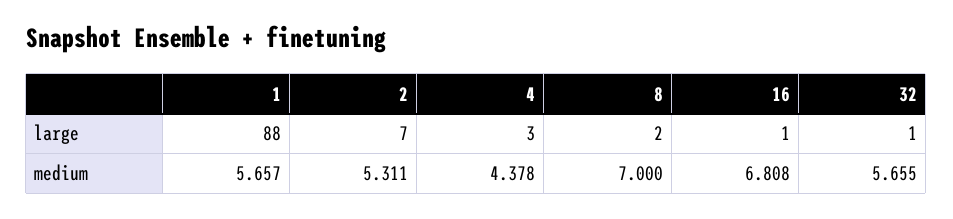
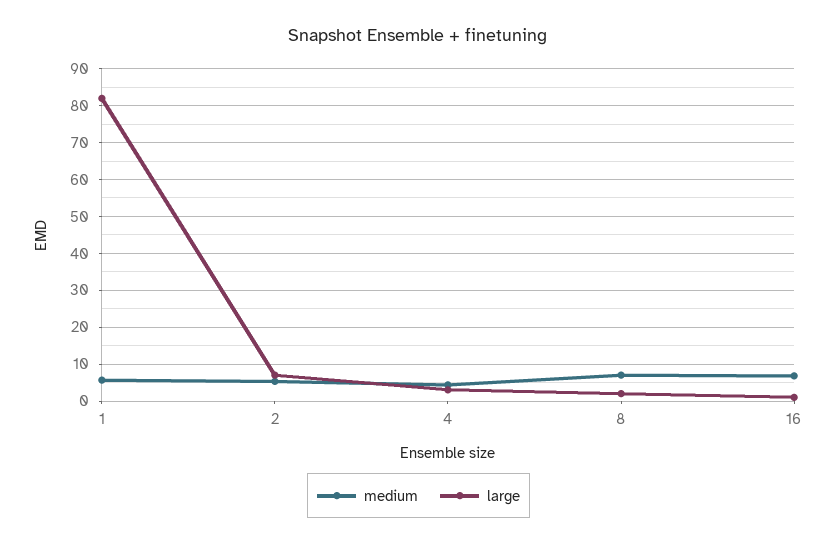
  {
    "large": {
-     "1": 88,
+     "1": 82,
      "2": 7,
      "4": 3,
      "8": 2,
-     "16": 1,
+     "16": 1
-     "32": 1
    },
    "medium": {
      "1": 5.657,
      "2": 5.311,
      "4": 4.378,
      "8": 7,
-     "16": 6.808,
+     "16": 6.808
-     "32": 5.655
    }
  }

